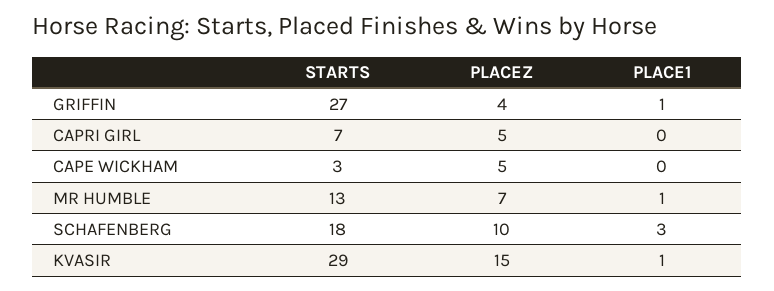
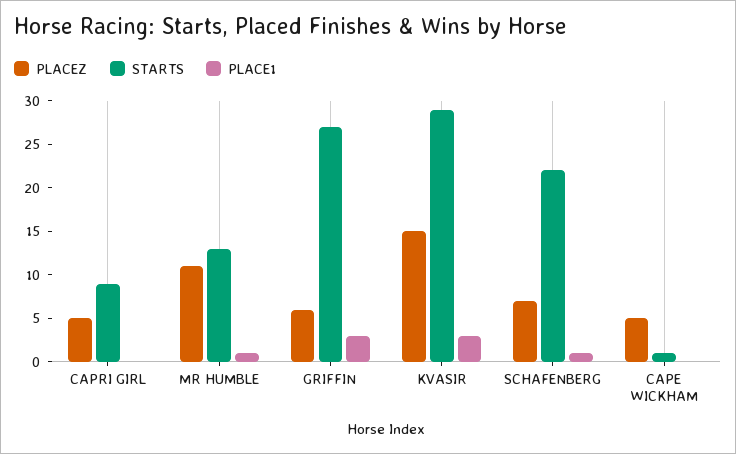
  {
    "STARTS": {
      "GRIFFIN": 27,
-     "CAPRI GIRL": 7,
+     "CAPRI GIRL": 9,
-     "CAPE WICKHAM": 3,
+     "CAPE WICKHAM": 1,
      "MR HUMBLE": 13,
-     "SCHAFENBERG": 18,
+     "SCHAFENBERG": 22,
      "KVASIR": 29
    },
    "PLACEZ": {
-     "GRIFFIN": 4,
+     "GRIFFIN": 6,
      "CAPRI GIRL": 5,
      "CAPE WICKHAM": 5,
-     "MR HUMBLE": 7,
+     "MR HUMBLE": 11,
-     "SCHAFENBERG": 10,
+     "SCHAFENBERG": 7,
      "KVASIR": 15
    },
    "PLACE1": {
-     "GRIFFIN": 1,
+     "GRIFFIN": 3,
      "CAPRI GIRL": 0,
      "CAPE WICKHAM": 0,
      "MR HUMBLE": 1,
-     "SCHAFENBERG": 3,
+     "SCHAFENBERG": 1,
-     "KVASIR": 1
+     "KVASIR": 3
    }
  }

